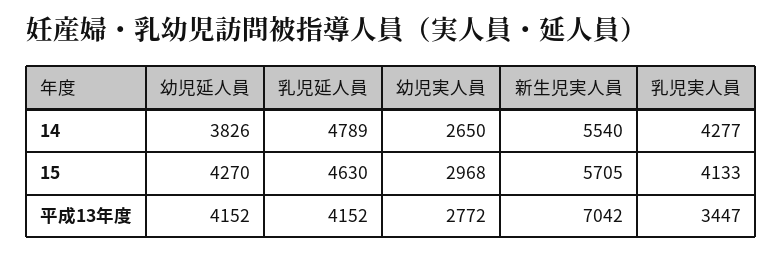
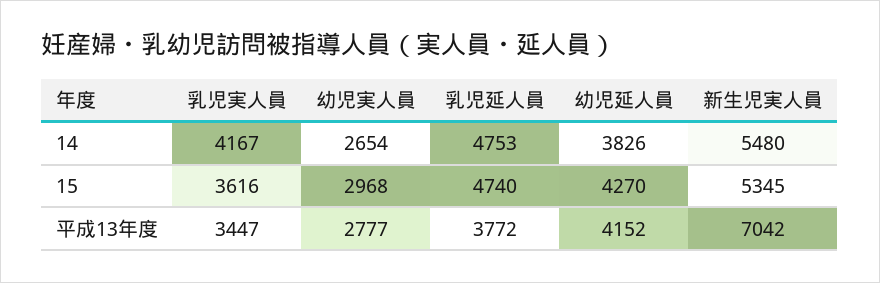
  {
    "幼児延人員": {
      "14": 3826,
      "15": 4270,
      "平成13年度": 4152
    },
    "乳児延人員": {
-     "14": 4789,
+     "14": 4753,
-     "15": 4630,
+     "15": 4740,
-     "平成13年度": 4152
+     "平成13年度": 3772
    },
    "幼児実人員": {
-     "14": 2650,
+     "14": 2654,
      "15": 2968,
-     "平成13年度": 2772
+     "平成13年度": 2777
    },
    "新生児実人員": {
-     "14": 5540,
+     "14": 5480,
-     "15": 5705,
+     "15": 5345,
      "平成13年度": 7042
    },
    "乳児実人員": {
-     "14": 4277,
+     "14": 4167,
-     "15": 4133,
+     "15": 3616,
      "平成13年度": 3447
    }
  }

